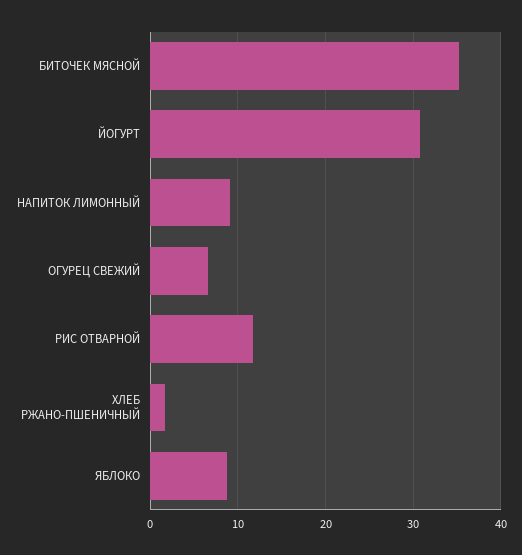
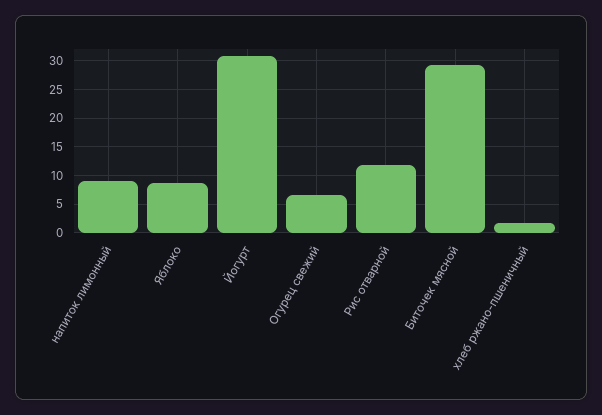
  {
-   "БИТОЧЕК МЯСНОЙ": 35,
+   "БИТОЧЕК МЯСНОЙ": 30,
    "ЙОГУРТ": 31,
    "НАПИТОК ЛИМОННЫЙ": 9,
    "ОГУРЕЦ СВЕЖИЙ": 7,
    "РИС ОТВАРНОЙ": 12,
    "ХЛЕБ РЖАНО-ПШЕНИЧНЫЙ": 2,
    "ЯБЛОКО": 9
  }

